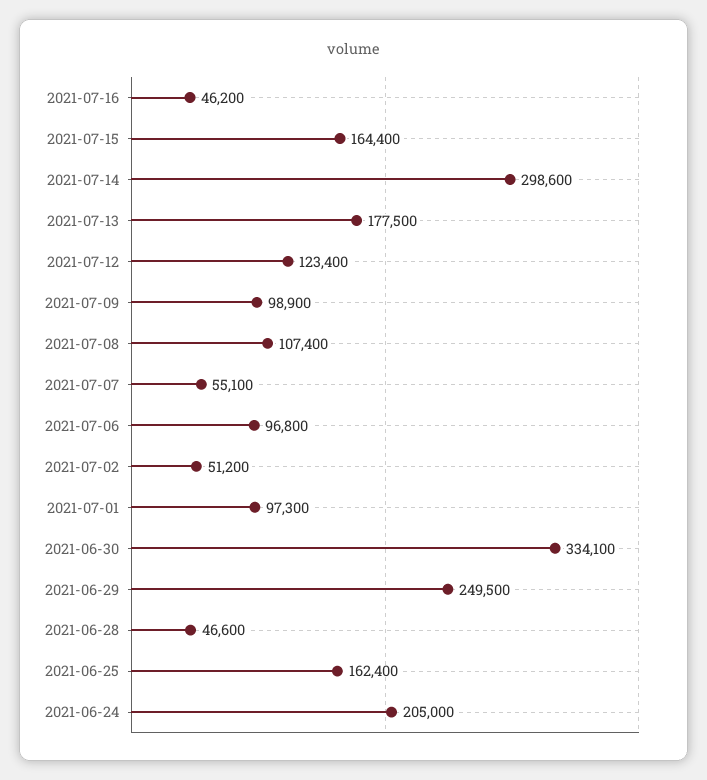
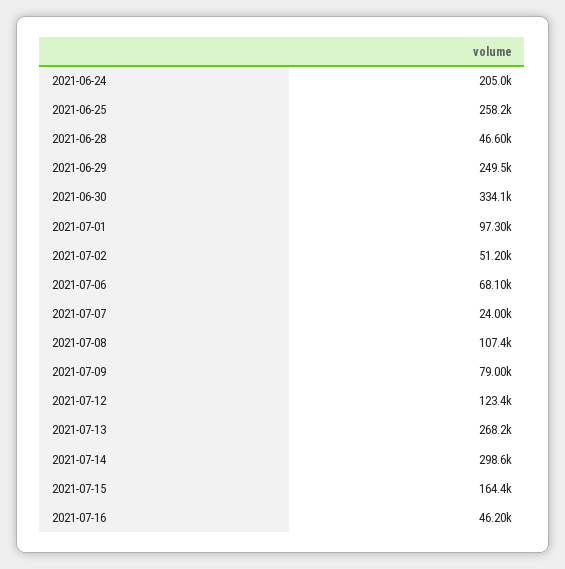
  {
    "2021-07-16": 46200,
    "2021-07-15": 164400,
    "2021-07-14": 298600,
-   "2021-07-13": 177500,
+   "2021-07-13": 268200,
    "2021-07-12": 123400,
-   "2021-07-09": 98900,
+   "2021-07-09": 79000,
    "2021-07-08": 107400,
-   "2021-07-07": 55100,
+   "2021-07-07": 24000,
-   "2021-07-06": 96800,
+   "2021-07-06": 68100,
    "2021-07-02": 51200,
    "2021-07-01": 97300,
    "2021-06-30": 334100,
    "2021-06-29": 249500,
    "2021-06-28": 46600,
-   "2021-06-25": 162400,
+   "2021-06-25": 258200,
    "2021-06-24": 205000
  }

